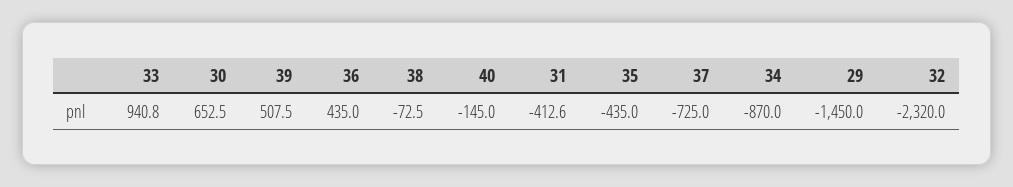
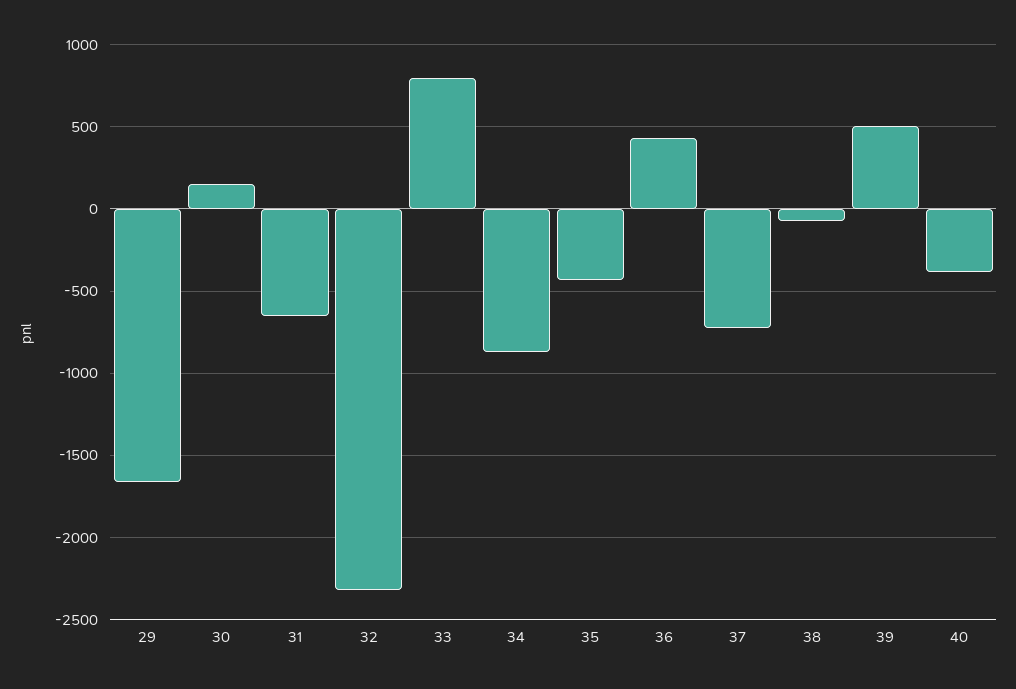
  {
-   "33": 940.8,
+   "33": 800,
-   "30": 652.5,
+   "30": 150,
    "39": 507.5,
    "36": 435,
    "38": -72.5,
-   "40": -145,
+   "40": -400,
-   "31": -412.6,
+   "31": -650,
    "35": -435,
    "37": -725,
    "34": -870,
-   "29": -1450,
+   "29": -1650,
    "32": -2320
  }

